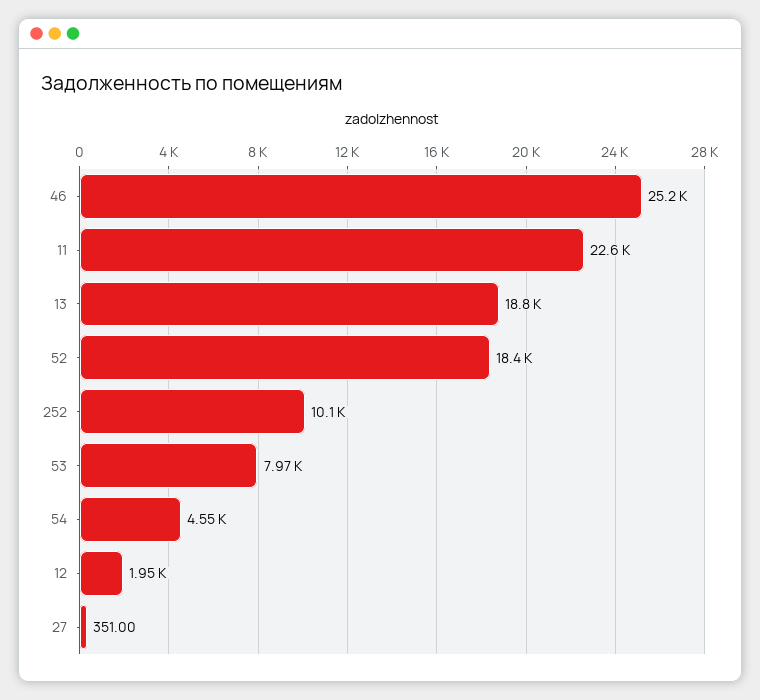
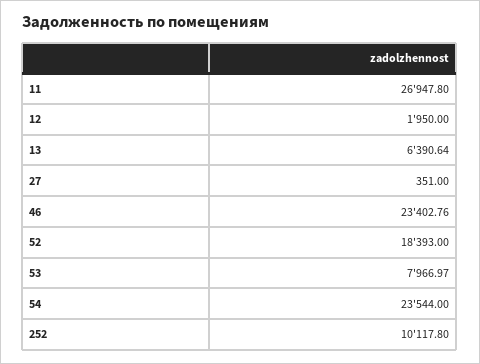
  {
-   "46": 25200,
+   "46": 23402.76,
-   "11": 22600,
+   "11": 26947.8,
-   "13": 18800,
+   "13": 6390.64,
    "52": 18393,
    "252": 10117.8,
    "53": 7966.97,
-   "54": 4550,
+   "54": 23544,
    "12": 1950,
    "27": 351
  }

